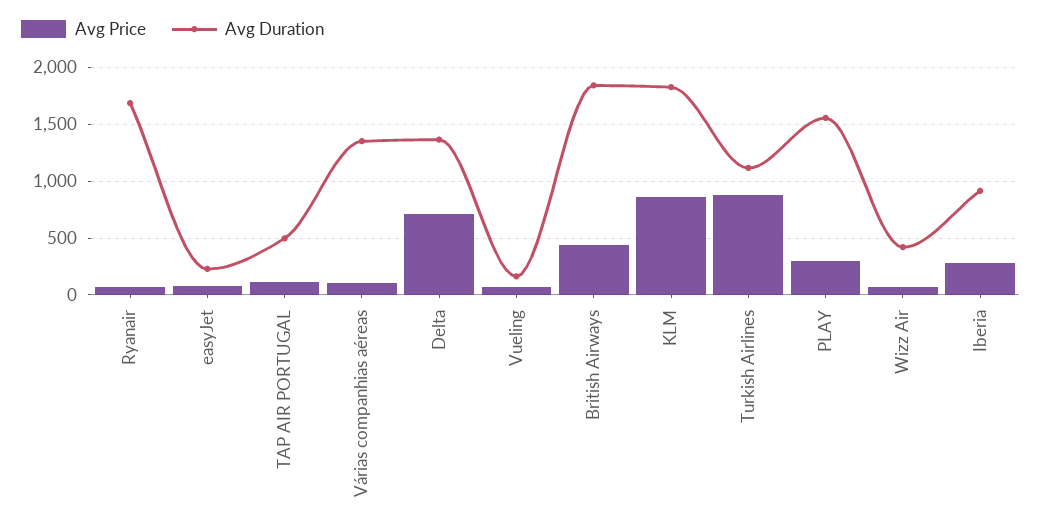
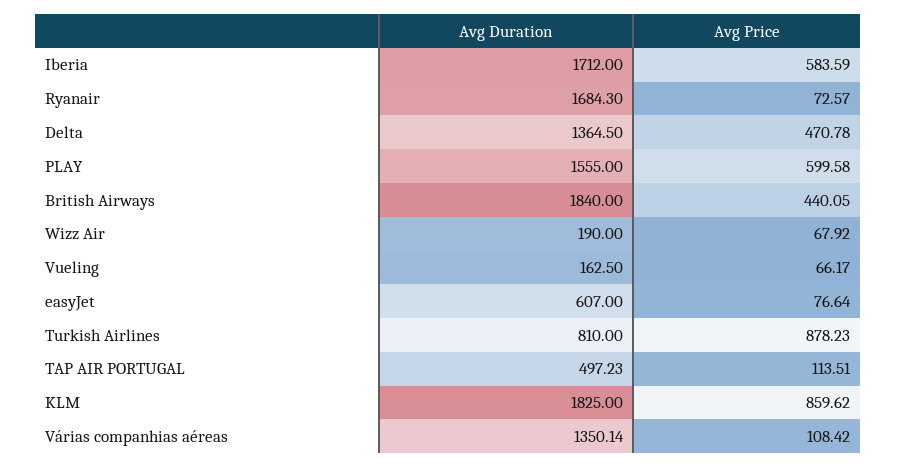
  {
    "Avg Price": {
      "Ryanair": 72.57,
      "easyJet": 76.64,
      "TAP AIR PORTUGAL": 113.51,
      "Várias companhias aéreas": 108.42,
-     "Delta": 700,
+     "Delta": 470.78,
      "Vueling": 66.17,
      "British Airways": 440.05,
      "KLM": 859.62,
      "Turkish Airlines": 878.23,
-     "PLAY": 300,
+     "PLAY": 599.58,
      "Wizz Air": 67.92,
-     "Iberia": 300
+     "Iberia": 583.59
    },
    "Avg Duration": {
      "Ryanair": 1684.3,
-     "easyJet": 200,
+     "easyJet": 607,
      "TAP AIR PORTUGAL": 497.23,
      "Várias companhias aéreas": 1350.14,
      "Delta": 1364.5,
      "Vueling": 162.5,
      "British Airways": 1840,
      "KLM": 1825,
-     "Turkish Airlines": 1100,
+     "Turkish Airlines": 810,
      "PLAY": 1555,
-     "Wizz Air": 400,
+     "Wizz Air": 190,
-     "Iberia": 900
+     "Iberia": 1712
    }
  }

